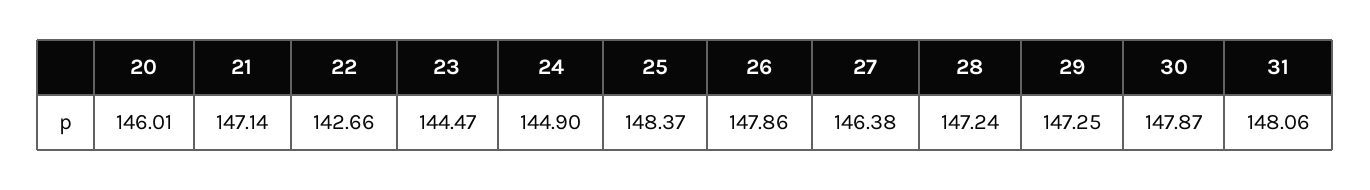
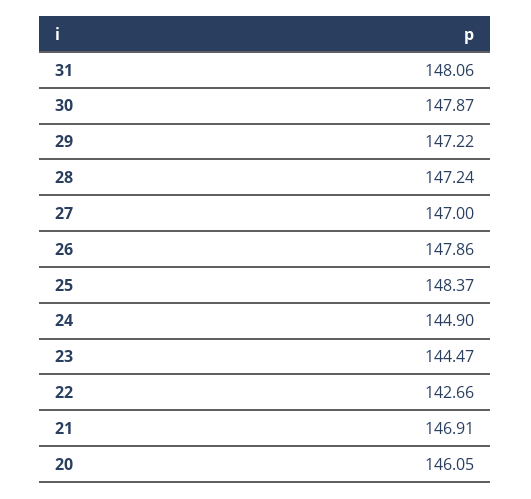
  {
-   "20": 146.01,
+   "20": 146.05,
-   "21": 147.14,
+   "21": 146.91,
    "22": 142.66,
    "23": 144.47,
    "24": 144.9,
    "25": 148.37,
    "26": 147.86,
-   "27": 146.38,
+   "27": 147,
    "28": 147.24,
-   "29": 147.25,
+   "29": 147.22,
    "30": 147.87,
    "31": 148.06
  }

